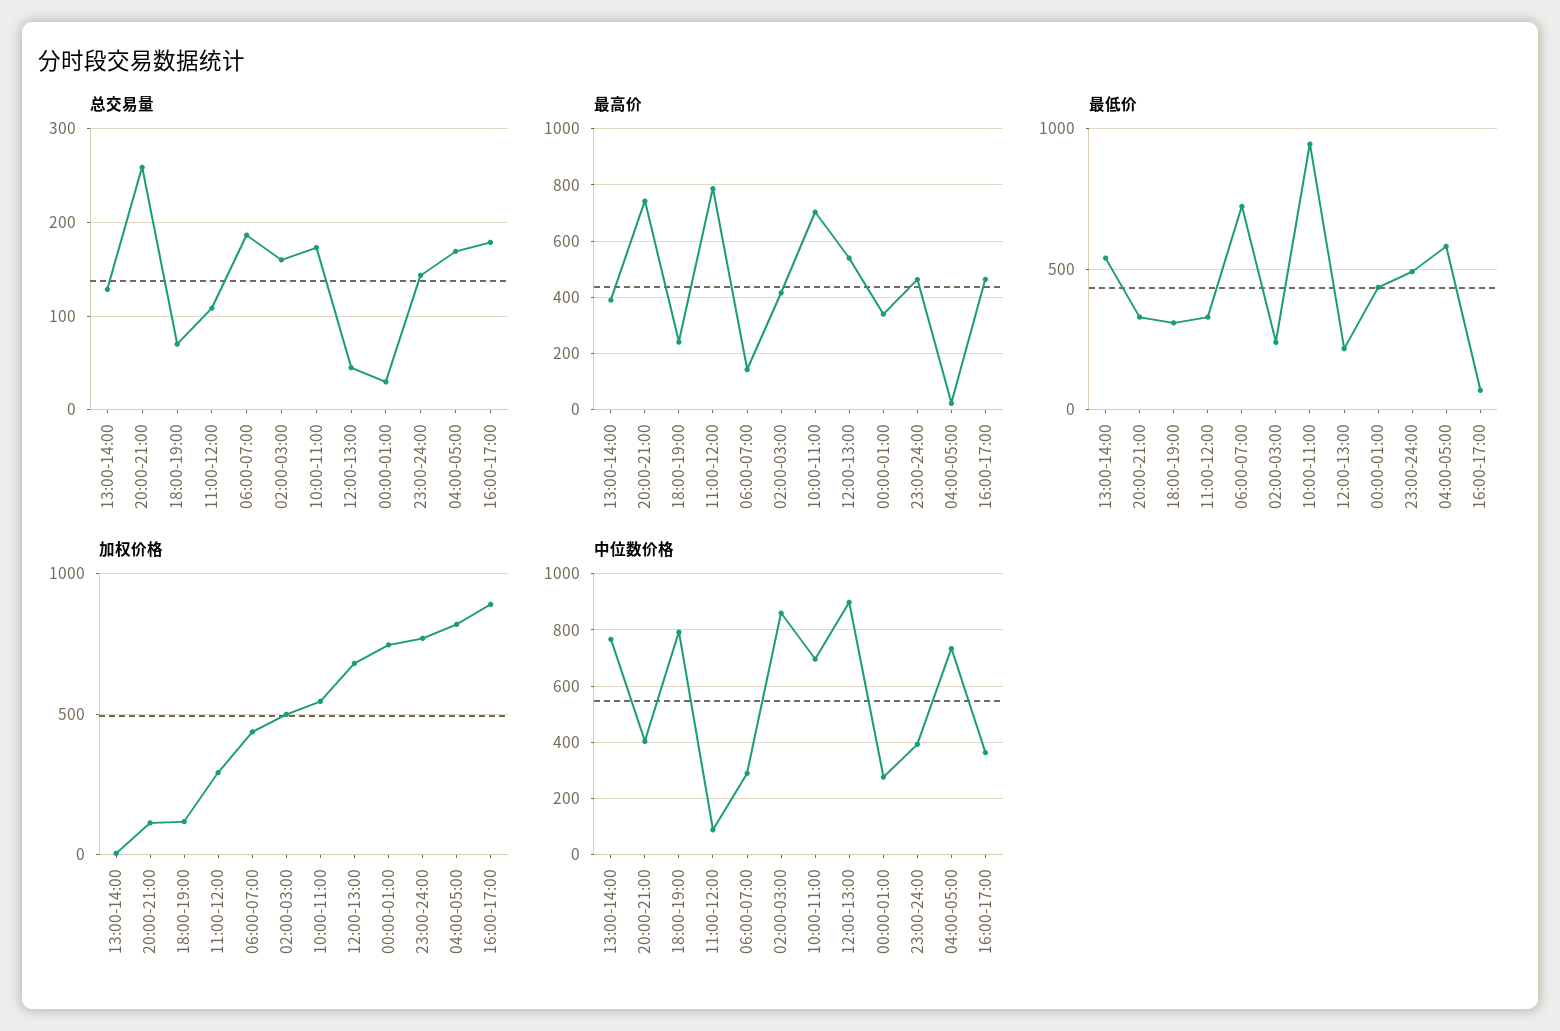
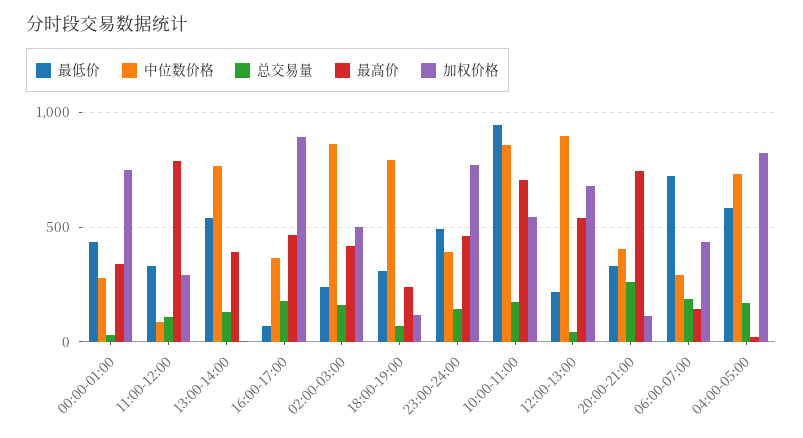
  {
    "总交易量": {
      "13:00-14:00": 130,
      "20:00-21:00": 260,
      "18:00-19:00": 70,
      "11:00-12:00": 110,
      "06:00-07:00": 190,
      "02:00-03:00": 160,
      "10:00-11:00": 170,
      "12:00-13:00": 50,
      "00:00-01:00": 30,
      "23:00-24:00": 140,
      "04:00-05:00": 170,
      "16:00-17:00": 180
    },
    "最高价": {
      "13:00-14:00": 400,
      "20:00-21:00": 750,
      "18:00-19:00": 250,
      "11:00-12:00": 775,
      "06:00-07:00": 150,
      "02:00-03:00": 425,
      "10:00-11:00": 700,
      "12:00-13:00": 550,
      "00:00-01:00": 350,
      "23:00-24:00": 475,
      "04:00-05:00": 25,
      "16:00-17:00": 475
    },
    "最低价": {
      "13:00-14:00": 550,
      "20:00-21:00": 350,
      "18:00-19:00": 300,
      "11:00-12:00": 350,
      "06:00-07:00": 700,
      "02:00-03:00": 250,
      "10:00-11:00": 950,
      "12:00-13:00": 200,
      "00:00-01:00": 450,
      "23:00-24:00": 500,
      "04:00-05:00": 600,
      "16:00-17:00": 50
    },
    "加权价格": {
      "13:00-14:00": 0,
      "20:00-21:00": 100,
      "18:00-19:00": 100,
      "11:00-12:00": 300,
      "06:00-07:00": 450,
      "02:00-03:00": 500,
      "10:00-11:00": 550,
      "12:00-13:00": 700,
      "00:00-01:00": 750,
      "23:00-24:00": 750,
      "04:00-05:00": 800,
      "16:00-17:00": 900
    },
    "中位数价格": {
      "13:00-14:00": 775,
      "20:00-21:00": 400,
      "18:00-19:00": 800,
      "11:00-12:00": 100,
      "06:00-07:00": 300,
      "02:00-03:00": 850,
-     "10:00-11:00": 700,
+     "10:00-11:00": 850,
      "12:00-13:00": 900,
      "00:00-01:00": 275,
      "23:00-24:00": 400,
      "04:00-05:00": 725,
      "16:00-17:00": 375
    }
  }

